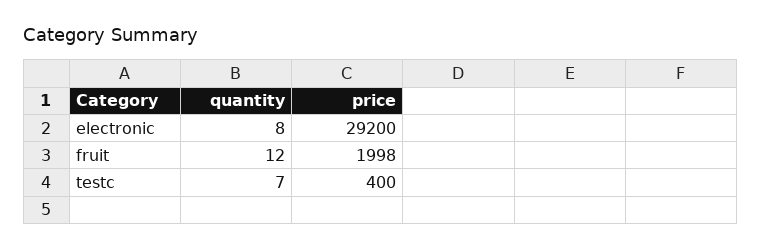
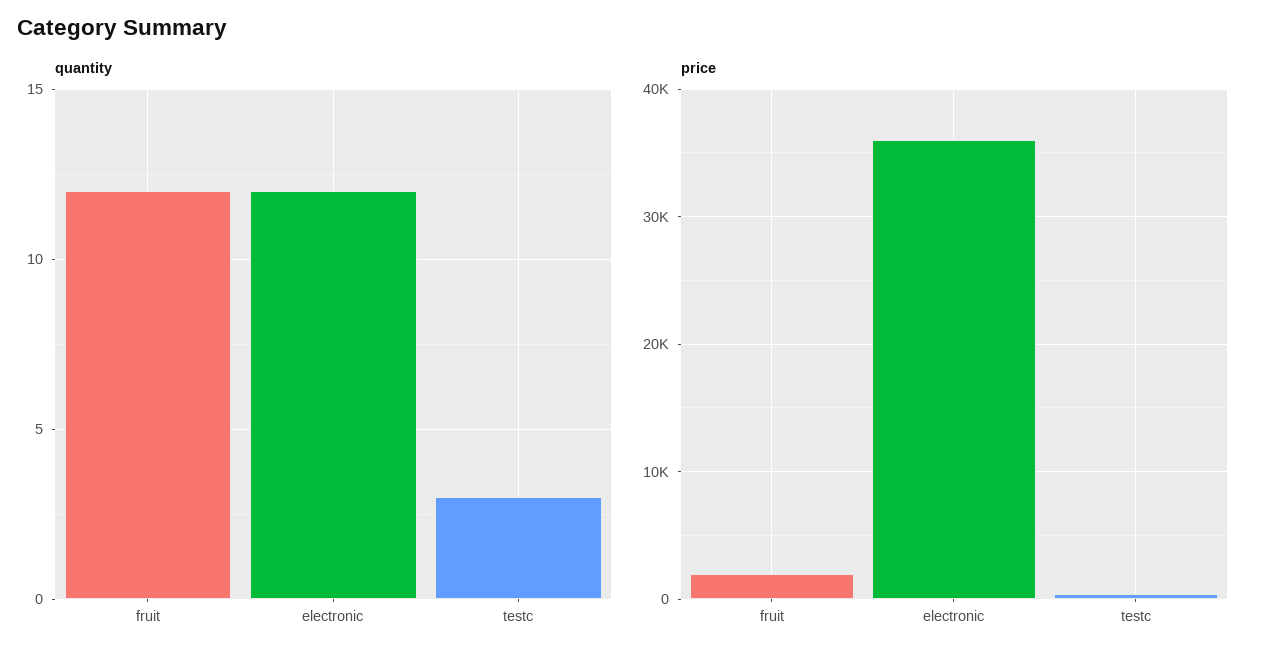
  {
    "quantity": {
-     "electronic": 8,
+     "electronic": 12,
      "fruit": 12,
-     "testc": 7
+     "testc": 3
    },
    "price": {
-     "electronic": 29200,
+     "electronic": 36000,
      "fruit": 1998,
      "testc": 400
    }
  }

